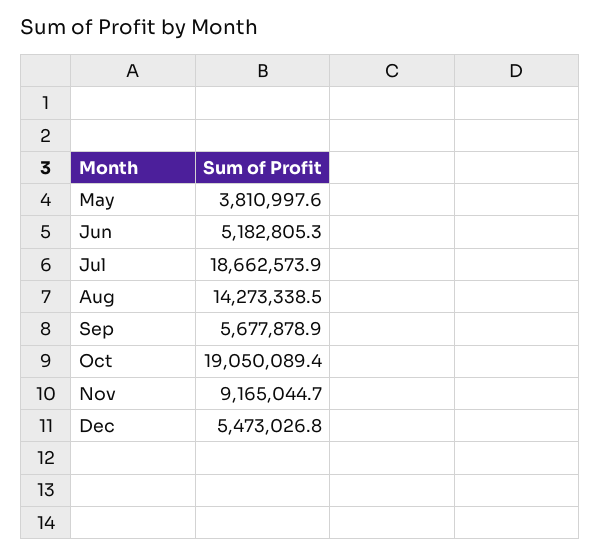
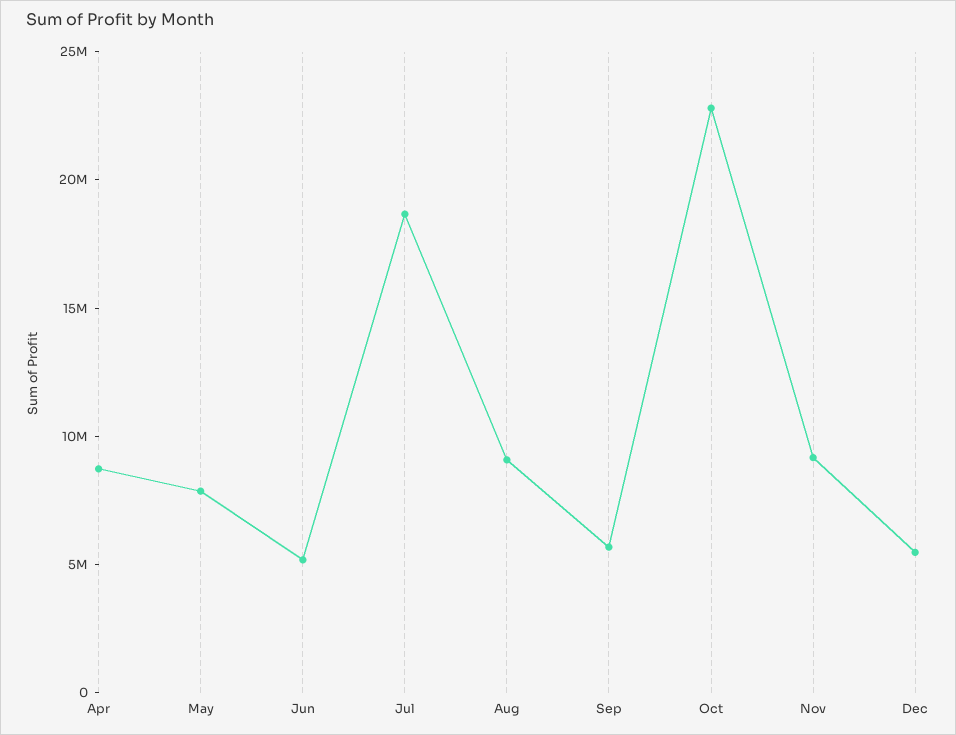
  {
-   "May": 3810997.6,
+   "May": 8000000,
    "Jun": 5182805.3,
    "Jul": 18662573.9,
-   "Aug": 14273338.5,
+   "Aug": 9000000,
    "Sep": 5677878.9,
-   "Oct": 19050089.4,
+   "Oct": 23000000,
    "Nov": 9165044.7,
-   "Dec": 5473026.8
+   "Dec": 5473026.8,
+   "Apr": 9000000
  }

